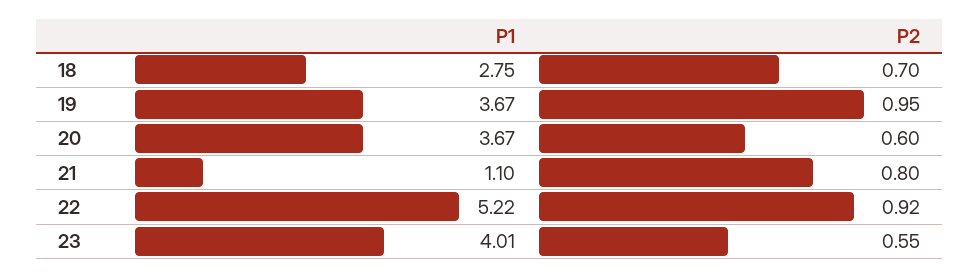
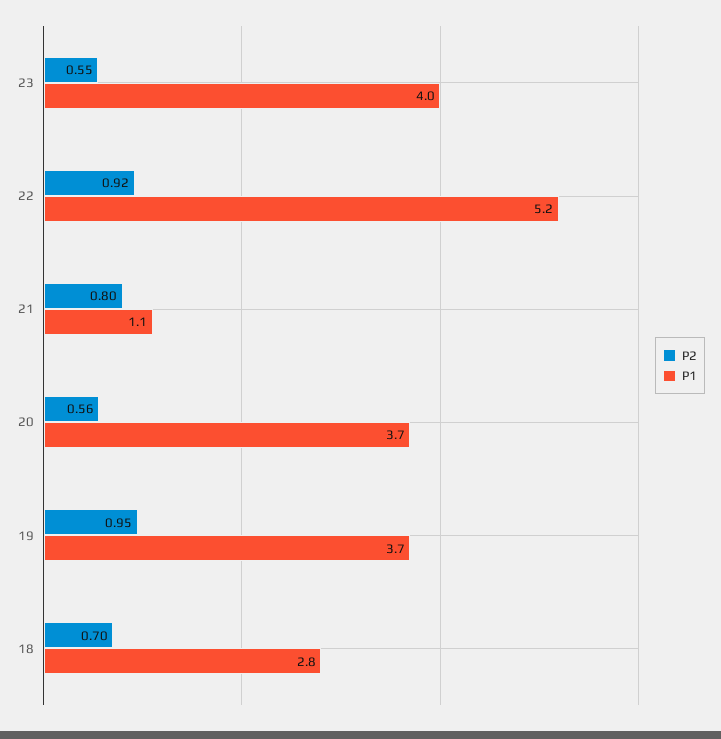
  {
    "P1": {
      "18": 2.75,
      "19": 3.67,
      "20": 3.67,
      "21": 1.1,
      "22": 5.22,
      "23": 4.01
    },
    "P2": {
      "18": 0.7,
      "19": 0.95,
-     "20": 0.6,
+     "20": 0.56,
      "21": 0.8,
      "22": 0.92,
      "23": 0.55
    }
  }

